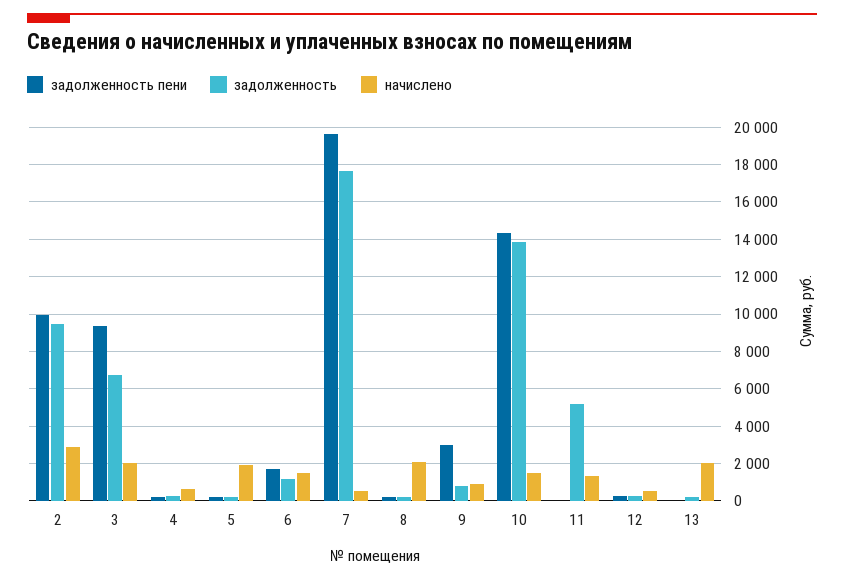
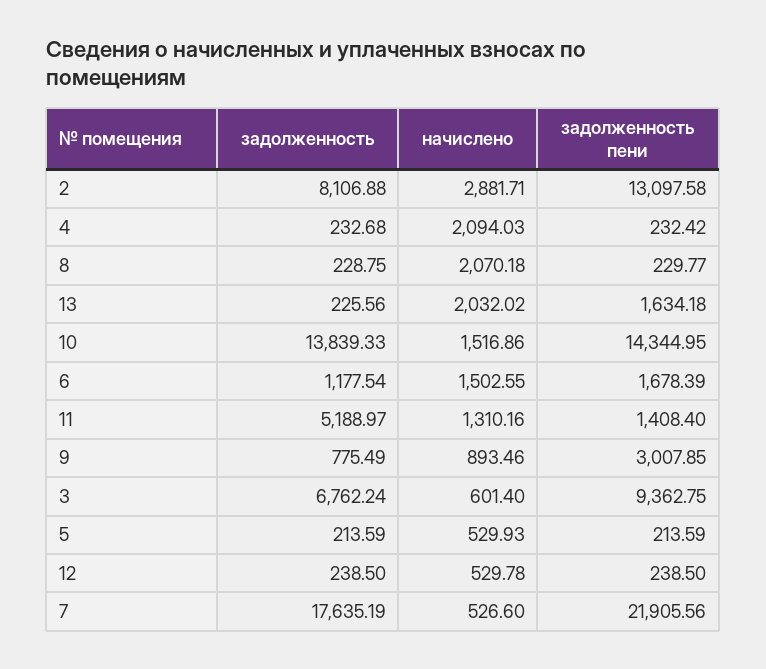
  {
    "задолженность пени": {
-     "2": 10000,
+     "2": 13097.58,
      "3": 9362.75,
      "4": 232.42,
      "5": 213.59,
      "6": 1678.39,
-     "7": 19500,
+     "7": 21905.56,
      "8": 229.77,
      "9": 3007.85,
      "10": 14344.95,
-     "11": 0,
+     "11": 1408.4,
      "12": 238.5,
-     "13": 0
+     "13": 1634.18
    },
    "задолженность": {
-     "2": 9500,
+     "2": 8106.88,
      "3": 6762.24,
      "4": 232.68,
      "5": 213.59,
      "6": 1177.54,
      "7": 17635.19,
      "8": 228.75,
      "9": 775.49,
      "10": 13839.33,
      "11": 5188.97,
      "12": 238.5,
      "13": 225.56
    },
    "начислено": {
      "2": 2881.71,
-     "3": 2000,
+     "3": 601.4,
-     "4": 500,
+     "4": 2094.03,
-     "5": 2000,
+     "5": 529.93,
      "6": 1502.55,
      "7": 526.6,
      "8": 2070.18,
      "9": 893.46,
      "10": 1516.86,
      "11": 1310.16,
      "12": 529.78,
      "13": 2032.02
    }
  }

